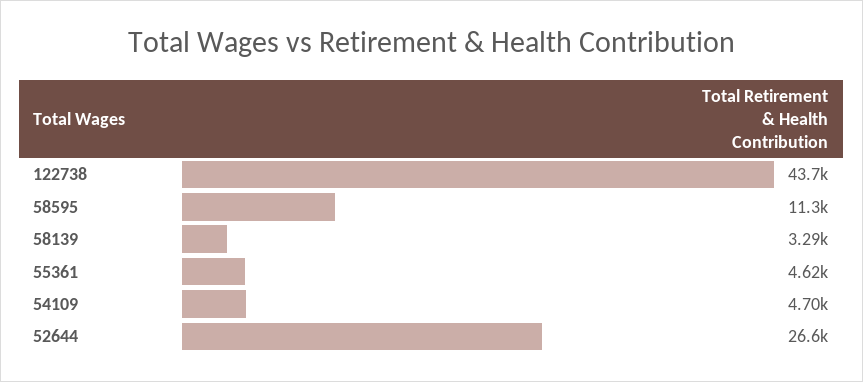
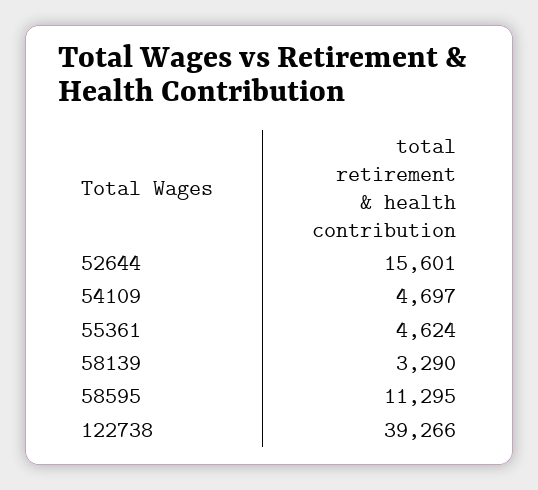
  {
-   "122738": 43700,
+   "122738": 39266,
    "58595": 11295,
    "58139": 3290,
    "55361": 4624,
    "54109": 4697,
-   "52644": 26600
+   "52644": 15601
  }

